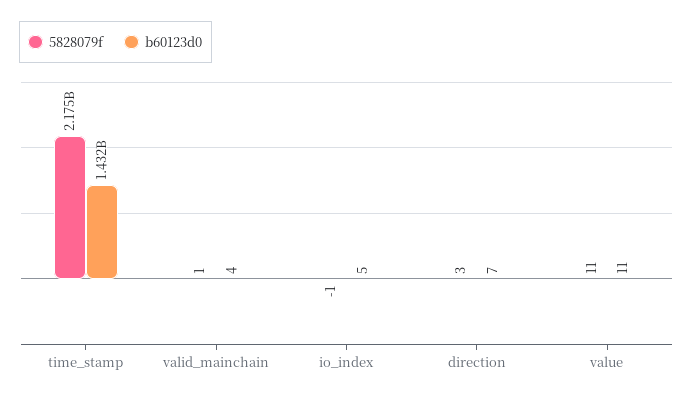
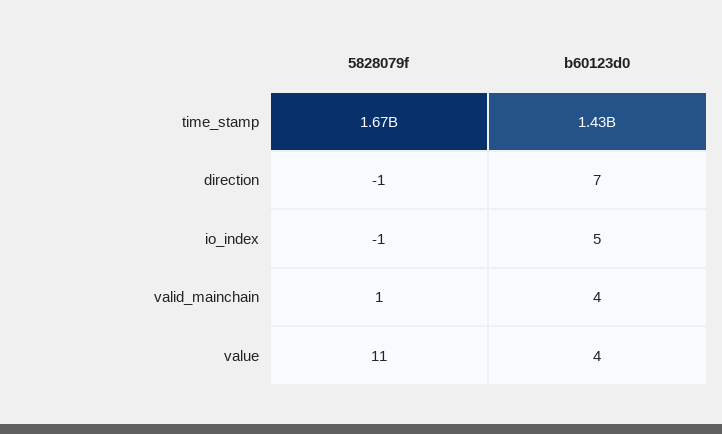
  {
    "5828079f": {
-     "time_stamp": 2175000000,
+     "time_stamp": 1670000000,
      "valid_mainchain": 1,
      "io_index": -1,
-     "direction": 3,
+     "direction": -1,
      "value": 11
    },
    "b60123d0": {
      "time_stamp": 1432000000,
      "valid_mainchain": 4,
      "io_index": 5,
      "direction": 7,
-     "value": 11
+     "value": 4
    }
  }

